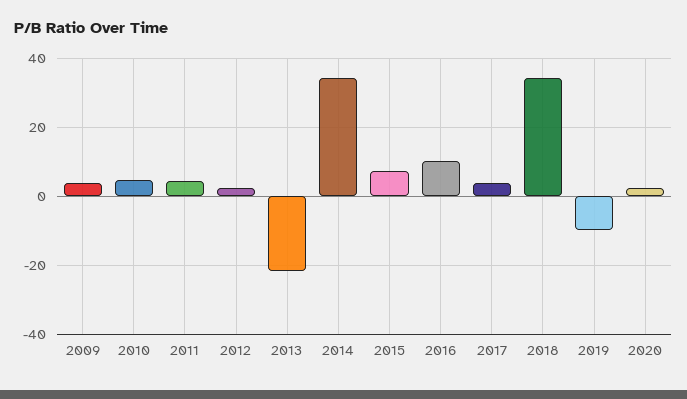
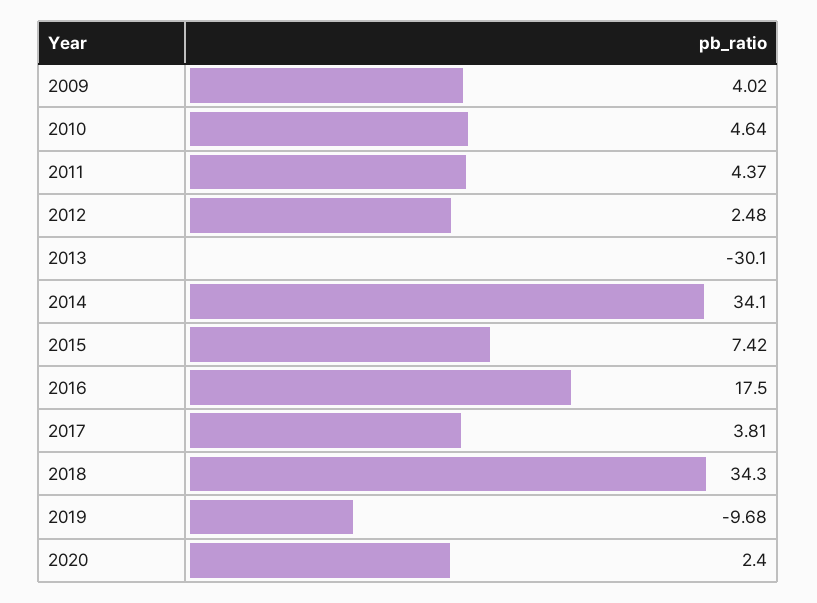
  {
    "2009": 4.02,
    "2010": 4.64,
    "2011": 4.37,
    "2012": 2.48,
-   "2013": -22,
+   "2013": -30.1,
    "2014": 34.1,
    "2015": 7.42,
-   "2016": 10,
+   "2016": 17.5,
    "2017": 3.81,
    "2018": 34.3,
    "2019": -9.68,
    "2020": 2.4
  }

